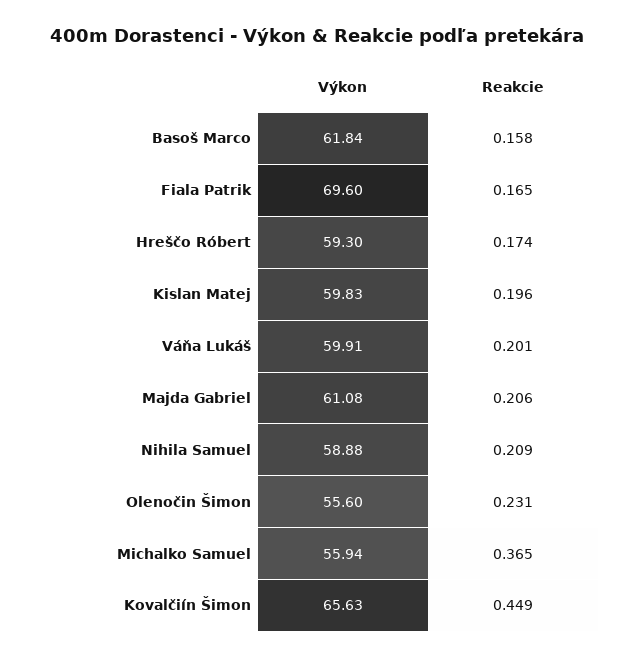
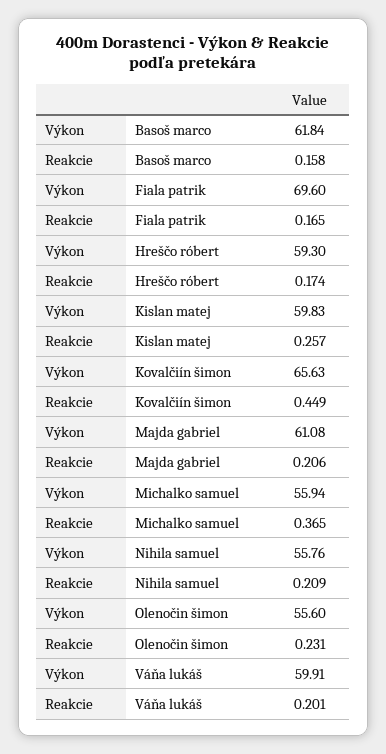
  {
    "Výkon": {
      "Basoš Marco": 61.84,
      "Fiala Patrik": 69.6,
      "Hreščo Róbert": 59.3,
      "Kislan Matej": 59.83,
      "Váňa Lukáš": 59.91,
      "Majda Gabriel": 61.08,
-     "Nihila Samuel": 58.88,
+     "Nihila Samuel": 55.76,
      "Olenočin Šimon": 55.6,
      "Michalko Samuel": 55.94,
      "Kovalčiín Šimon": 65.63
    },
    "Reakcie": {
      "Basoš Marco": 0.158,
      "Fiala Patrik": 0.165,
      "Hreščo Róbert": 0.174,
-     "Kislan Matej": 0.196,
+     "Kislan Matej": 0.257,
      "Váňa Lukáš": 0.201,
      "Majda Gabriel": 0.206,
      "Nihila Samuel": 0.209,
      "Olenočin Šimon": 0.231,
      "Michalko Samuel": 0.365,
      "Kovalčiín Šimon": 0.449
    }
  }

